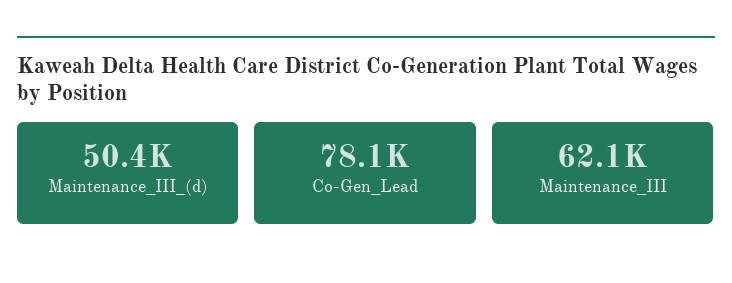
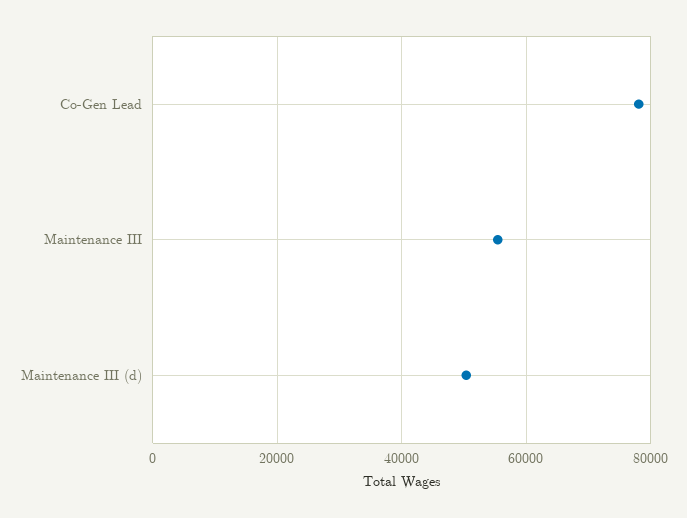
  {
    "Maintenance_III_(d)": 50400,
    "Co-Gen_Lead": 78100,
-   "Maintenance_III": 62100
+   "Maintenance_III": 56000
  }

